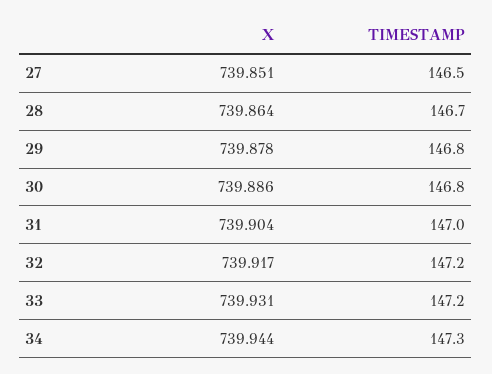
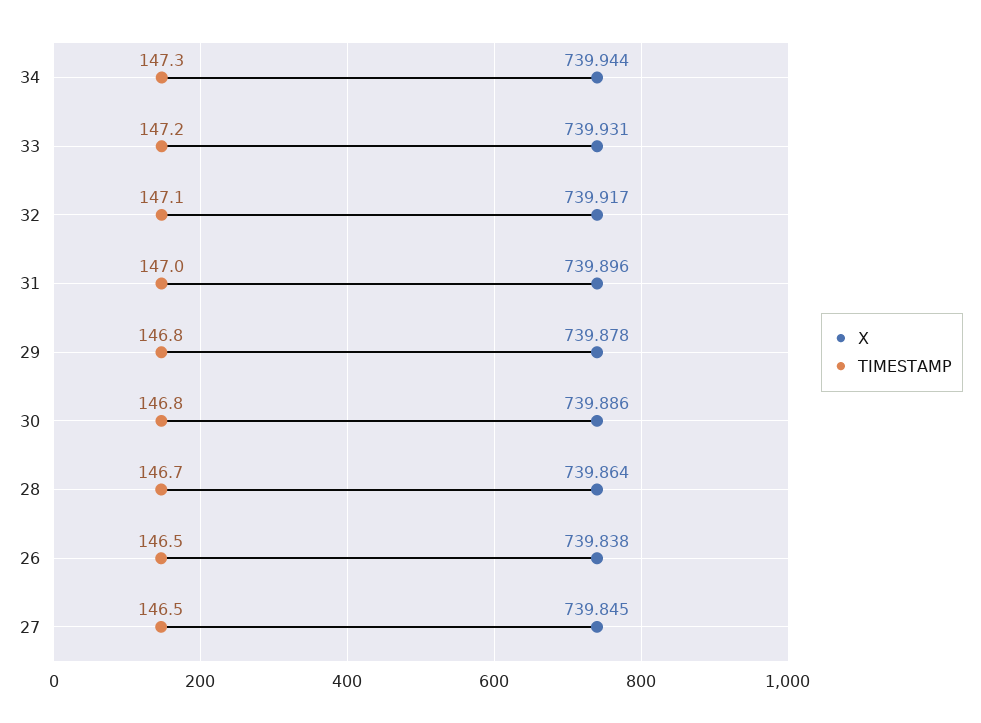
  {
    "X": {
-     "27": 739.851,
+     "27": 739.845,
      "28": 739.864,
      "29": 739.878,
      "30": 739.886,
-     "31": 739.904,
+     "31": 739.896,
      "32": 739.917,
      "33": 739.931,
-     "34": 739.944
+     "34": 739.944,
+     "26": 739.838
    },
    "TIMESTAMP": {
      "27": 146.5,
      "28": 146.7,
      "29": 146.8,
      "30": 146.8,
      "31": 147,
-     "32": 147.2,
+     "32": 147.1,
      "33": 147.2,
-     "34": 147.3
+     "34": 147.3,
+     "26": 146.5
    }
  }

